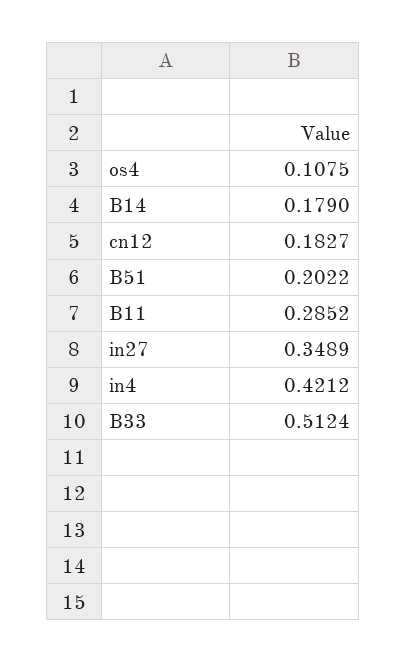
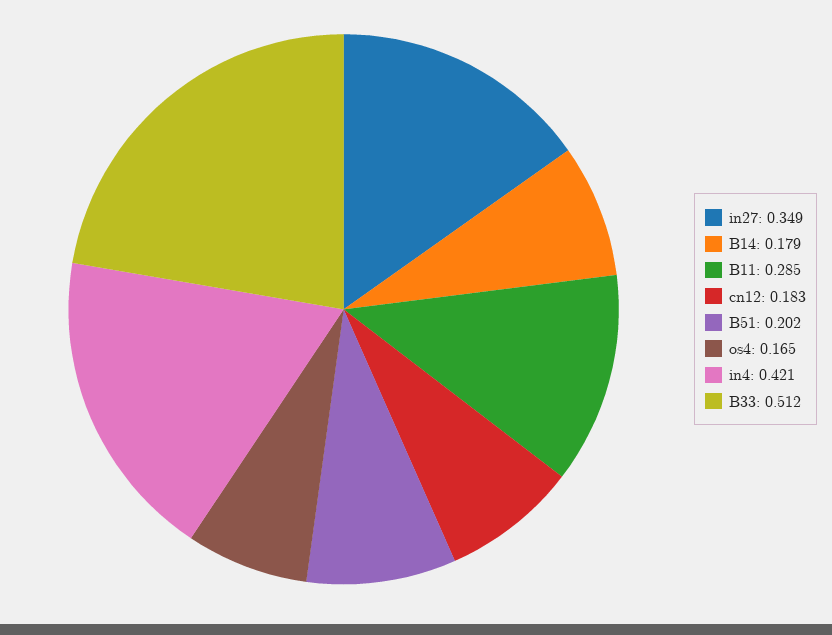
  {
-   "os4": 0.1075,
+   "os4": 0.165,
    "B14": 0.179,
    "cn12": 0.1827,
    "B51": 0.2022,
    "B11": 0.2852,
    "in27": 0.3489,
    "in4": 0.4212,
    "B33": 0.5124
  }

